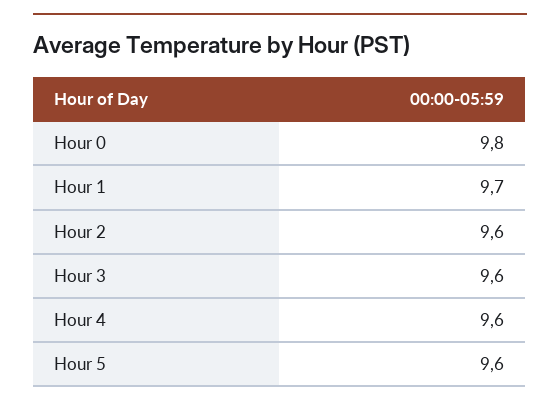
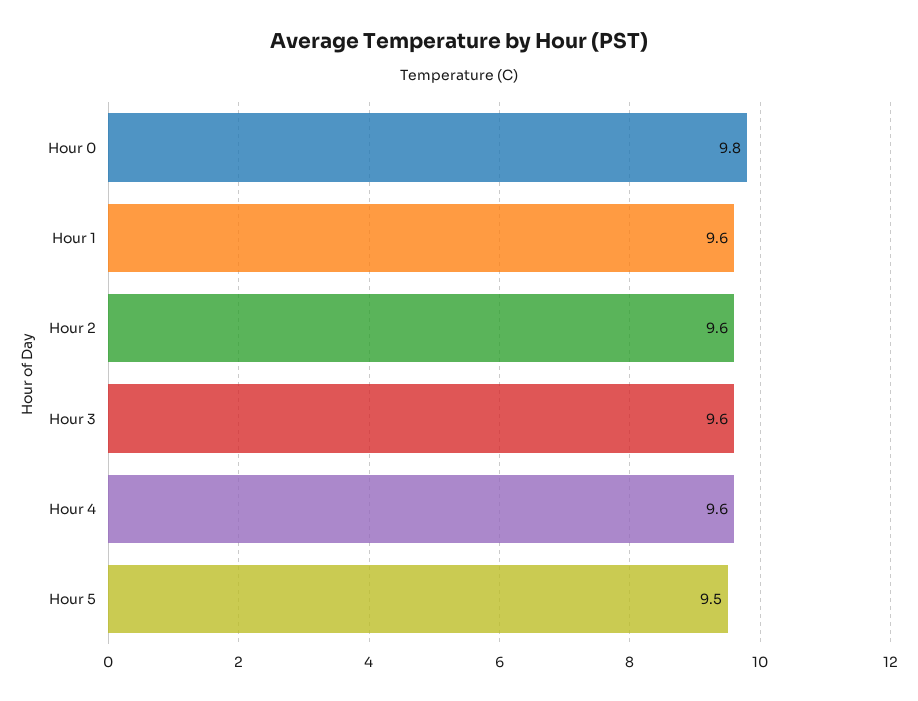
  {
    "Hour 0": 9.8,
-   "Hour 1": 9.7,
+   "Hour 1": 9.6,
    "Hour 2": 9.6,
    "Hour 3": 9.6,
    "Hour 4": 9.6,
-   "Hour 5": 9.6
+   "Hour 5": 9.5
  }

